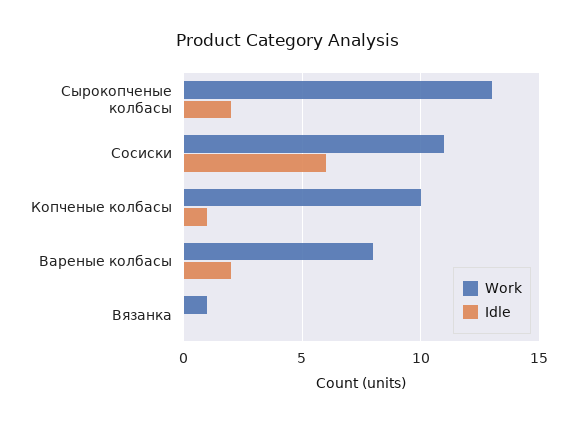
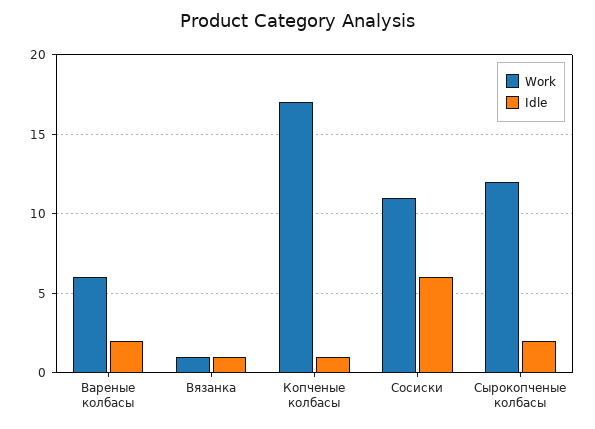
  {
    "Work": {
-     "Сырокопченые колбасы": 13,
+     "Сырокопченые колбасы": 12,
      "Сосиски": 11,
-     "Копченые колбасы": 10,
+     "Копченые колбасы": 17,
-     "Вареные колбасы": 8,
+     "Вареные колбасы": 6,
      "Вязанка": 1
    },
    "Idle": {
      "Сырокопченые колбасы": 2,
      "Сосиски": 6,
      "Копченые колбасы": 1,
      "Вареные колбасы": 2,
-     "Вязанка": 0
+     "Вязанка": 1
    }
  }

